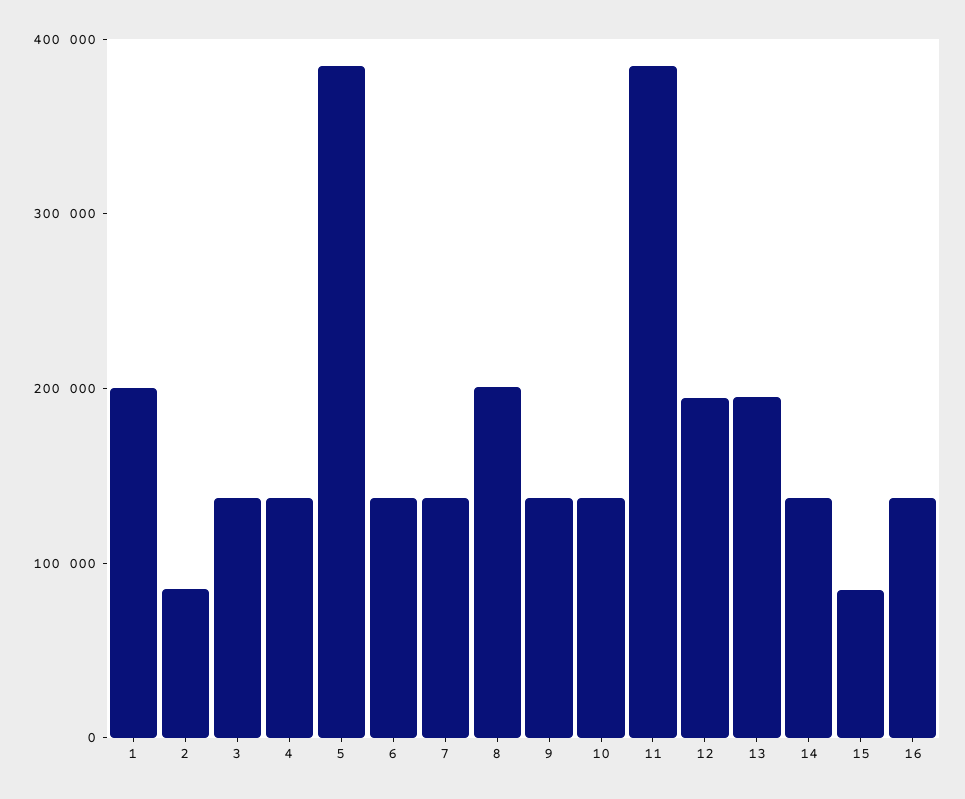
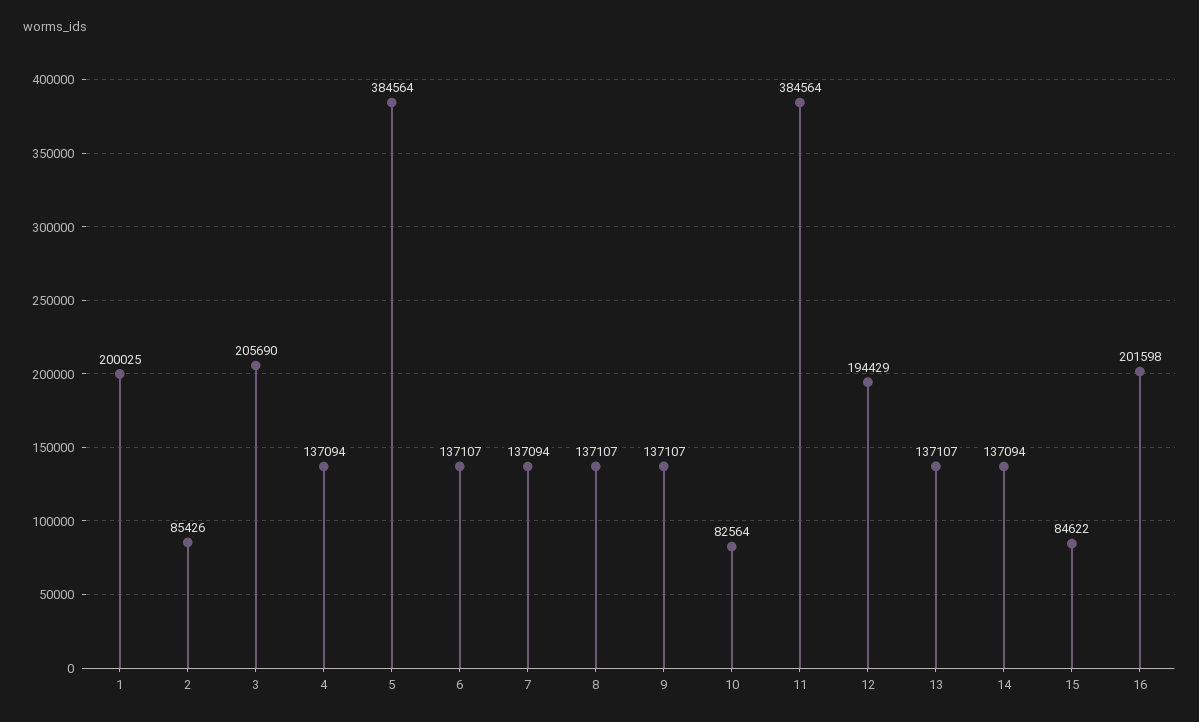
  {
    "1": 200025,
    "2": 85426,
-   "3": 140000,
+   "3": 205690,
    "4": 137094,
    "5": 384564,
    "6": 137107,
    "7": 137094,
-   "8": 200000,
+   "8": 137107,
    "9": 137107,
-   "10": 140000,
+   "10": 82564,
    "11": 384564,
    "12": 194429,
-   "13": 200000,
+   "13": 137107,
    "14": 137094,
    "15": 84622,
-   "16": 140000
+   "16": 201598
  }

